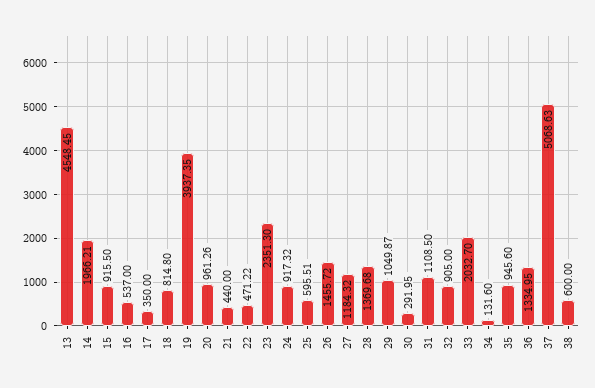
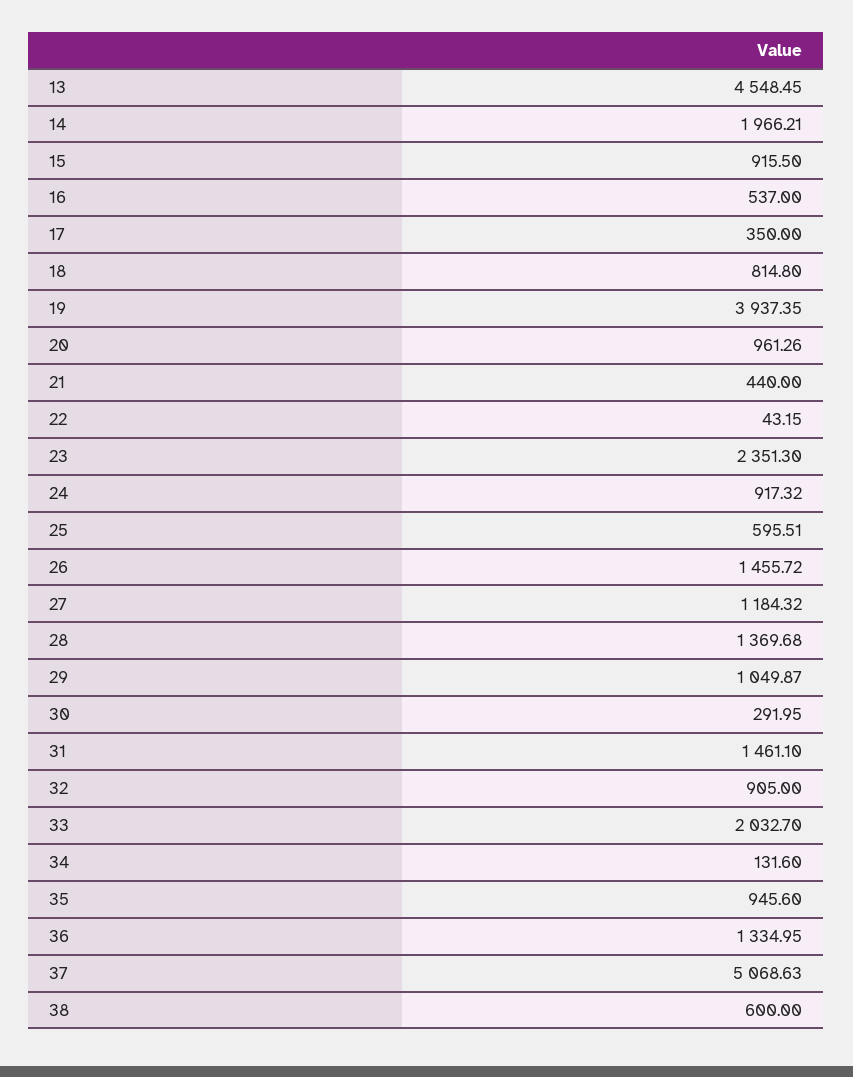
  {
    "13": 4548.45,
    "14": 1966.21,
    "15": 915.5,
    "16": 537,
    "17": 350,
    "18": 814.8,
    "19": 3937.35,
    "20": 961.26,
    "21": 440,
-   "22": 471.22,
+   "22": 43.15,
    "23": 2351.3,
    "24": 917.32,
    "25": 595.51,
    "26": 1455.72,
    "27": 1184.32,
    "28": 1369.68,
    "29": 1049.87,
    "30": 291.95,
-   "31": 1108.5,
+   "31": 1461.1,
    "32": 905,
    "33": 2032.7,
    "34": 131.6,
    "35": 945.6,
    "36": 1334.95,
    "37": 5068.63,
    "38": 600
  }

